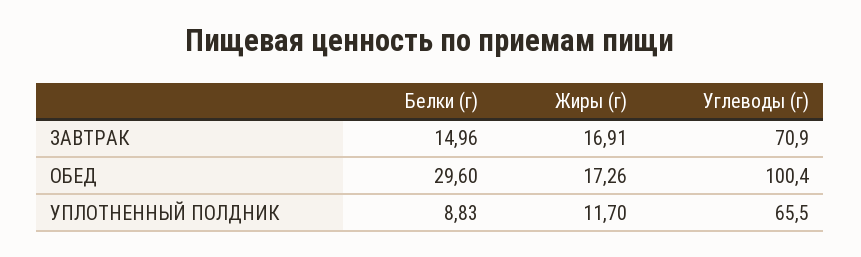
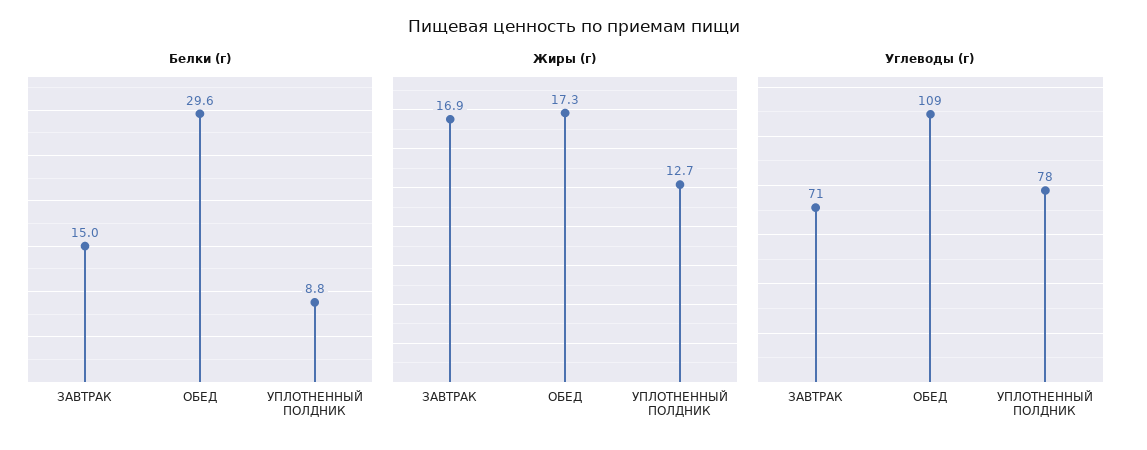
  {
    "Белки (г)": {
      "ЗАВТРАК": 14.96,
      "ОБЕД": 29.6,
      "УПЛОТНЕННЫЙ ПОЛДНИК": 8.83
    },
    "Жиры (г)": {
      "ЗАВТРАК": 16.91,
      "ОБЕД": 17.26,
-     "УПЛОТНЕННЫЙ ПОЛДНИК": 11.7
+     "УПЛОТНЕННЫЙ ПОЛДНИК": 12.7
    },
    "Углеводы (г)": {
      "ЗАВТРАК": 70.9,
-     "ОБЕД": 100.4,
+     "ОБЕД": 109,
-     "УПЛОТНЕННЫЙ ПОЛДНИК": 65.5
+     "УПЛОТНЕННЫЙ ПОЛДНИК": 78
    }
  }

